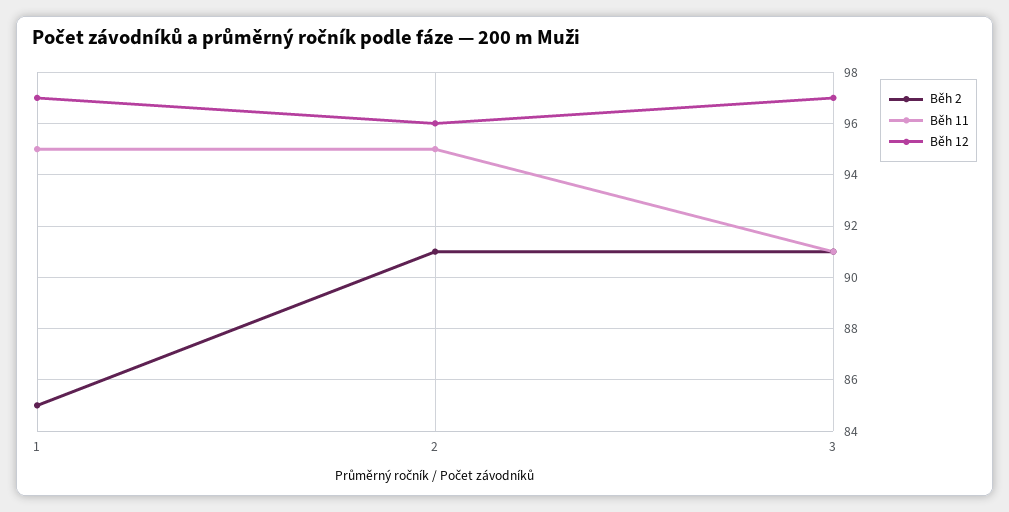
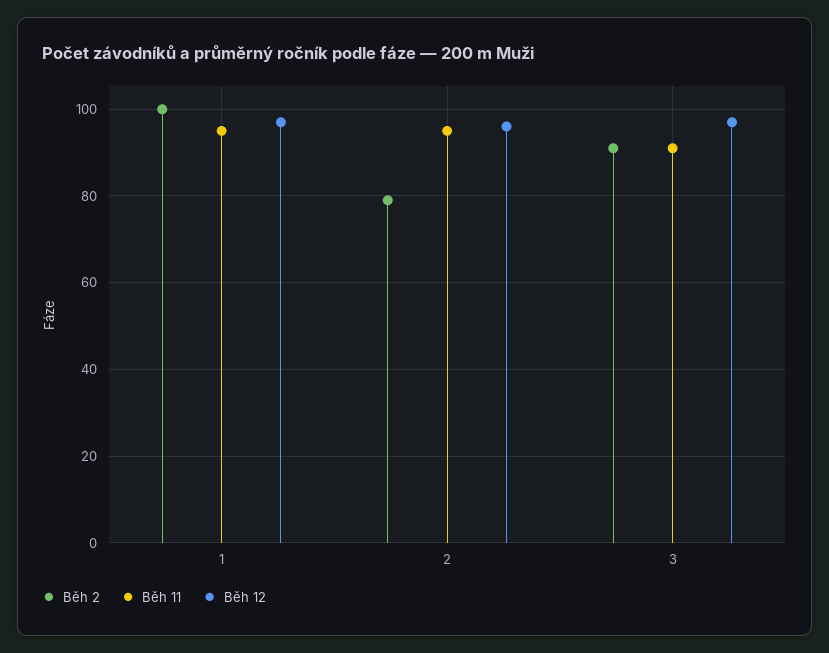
  {
    "Běh 2": {
-     "1": 85,
+     "1": 100,
-     "2": 91,
+     "2": 80,
      "3": 91
    },
    "Běh 11": {
      "1": 95,
      "2": 95,
      "3": 91
    },
    "Běh 12": {
      "1": 97,
      "2": 96,
      "3": 97
    }
  }

